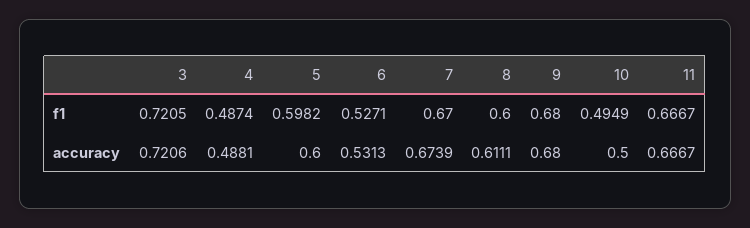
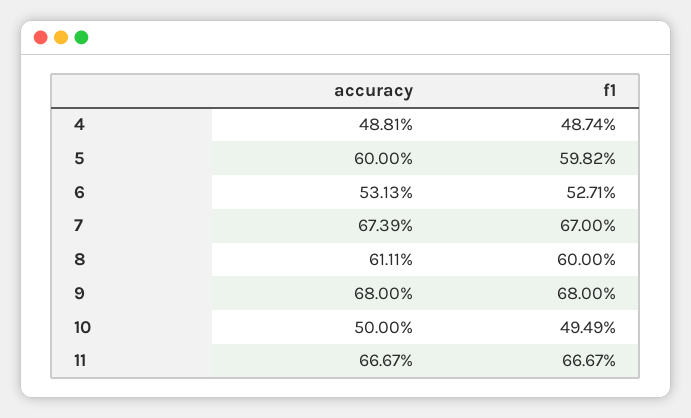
  {
-   "3": {
-     "f1": 0.7205,
-     "accuracy": 0.7206
-   },
    "4": {
      "f1": 0.4874,
      "accuracy": 0.4881
    },
    "5": {
      "f1": 0.5982,
      "accuracy": 0.6
    },
    "6": {
      "f1": 0.5271,
      "accuracy": 0.5313
    },
    "7": {
      "f1": 0.67,
      "accuracy": 0.6739
    },
    "8": {
      "f1": 0.6,
      "accuracy": 0.6111
    },
    "9": {
      "f1": 0.68,
      "accuracy": 0.68
    },
    "10": {
      "f1": 0.4949,
      "accuracy": 0.5
    },
    "11": {
      "f1": 0.6667,
      "accuracy": 0.6667
    }
  }

